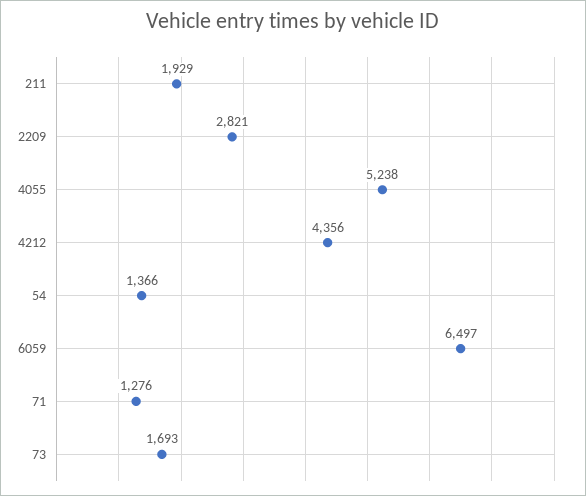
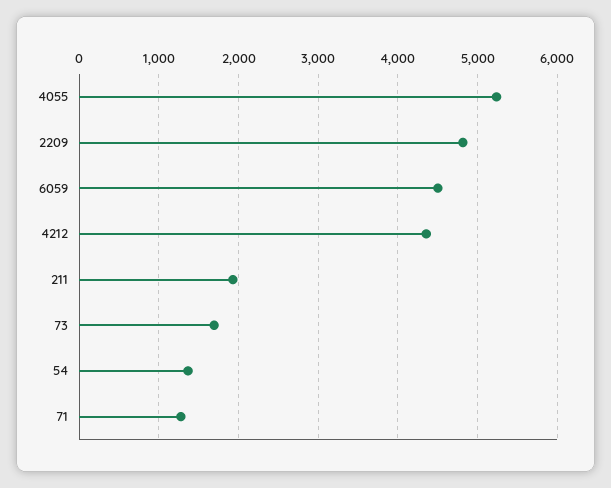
  {
    "211": 1929,
-   "2209": 2821,
+   "2209": 4800,
    "4055": 5238,
    "4212": 4356,
    "54": 1366,
-   "6059": 6497,
+   "6059": 4500,
    "71": 1276,
    "73": 1693
  }

